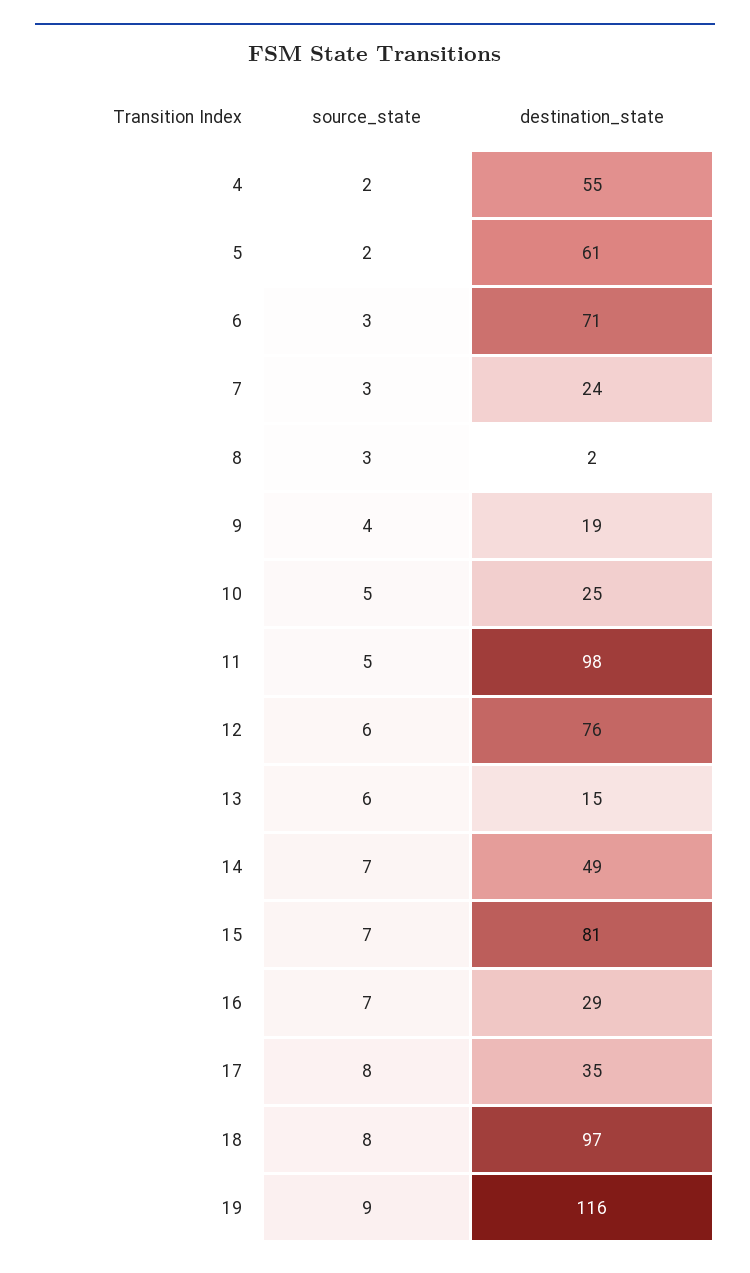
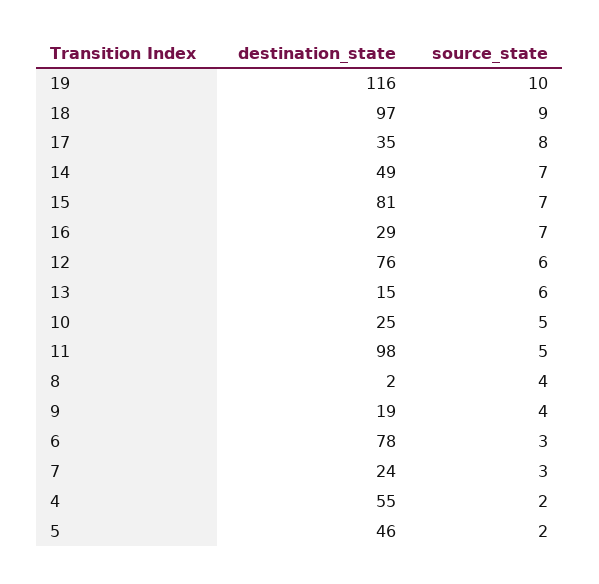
  {
    "source_state": {
      "4": 2,
      "5": 2,
      "6": 3,
      "7": 3,
-     "8": 3,
+     "8": 4,
      "9": 4,
      "10": 5,
      "11": 5,
      "12": 6,
      "13": 6,
      "14": 7,
      "15": 7,
      "16": 7,
      "17": 8,
-     "18": 8,
+     "18": 9,
-     "19": 9
+     "19": 10
    },
    "destination_state": {
      "4": 55,
-     "5": 61,
+     "5": 46,
-     "6": 71,
+     "6": 78,
      "7": 24,
      "8": 2,
      "9": 19,
      "10": 25,
      "11": 98,
      "12": 76,
      "13": 15,
      "14": 49,
      "15": 81,
      "16": 29,
      "17": 35,
      "18": 97,
      "19": 116
    }
  }

